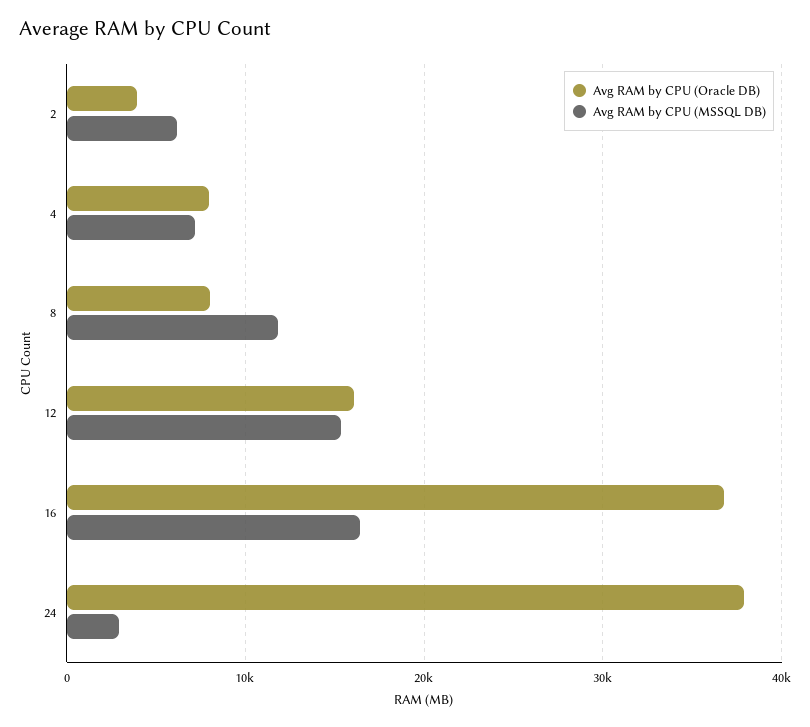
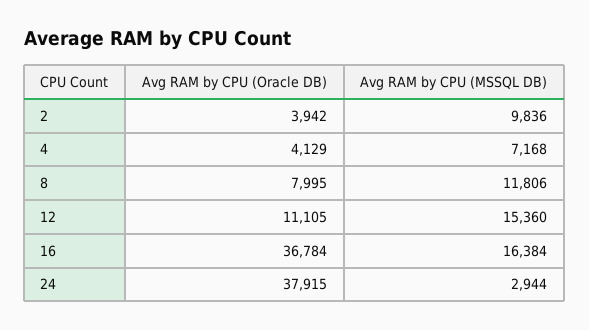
  {
    "Avg RAM by CPU (Oracle DB)": {
      "2": 3942,
-     "4": 8000,
+     "4": 4129,
      "8": 7995,
-     "12": 16000,
+     "12": 11105,
      "16": 36784,
      "24": 37915
    },
    "Avg RAM by CPU (MSSQL DB)": {
-     "2": 6000,
+     "2": 9836,
      "4": 7168,
      "8": 11806,
      "12": 15360,
      "16": 16384,
      "24": 2944
    }
  }

